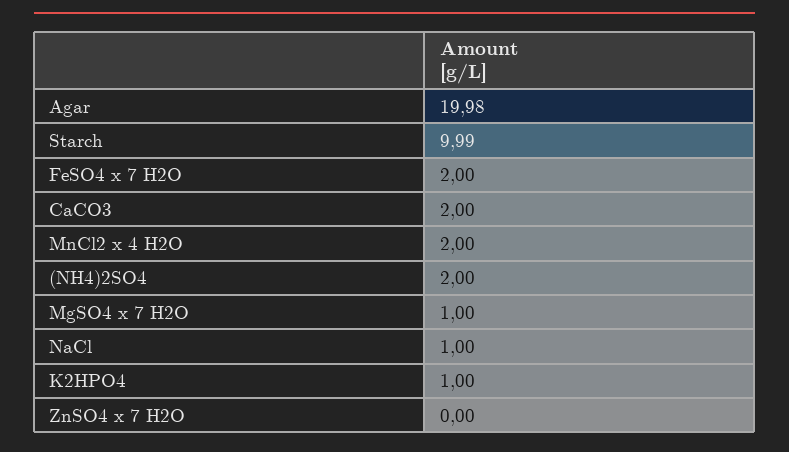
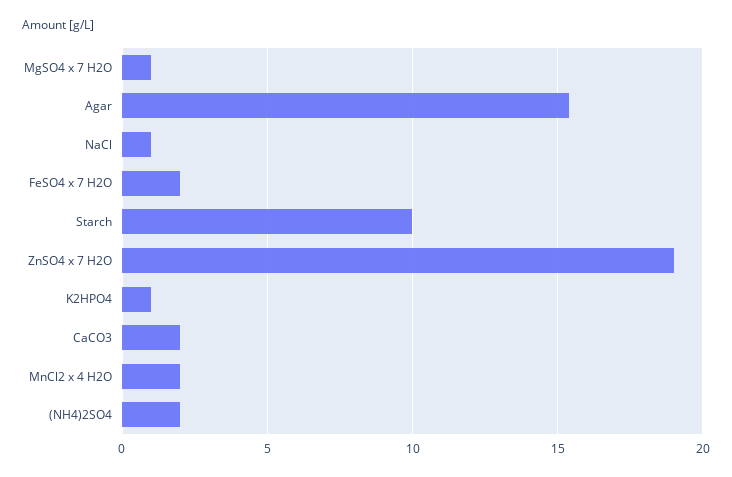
  {
-   "Agar": 19.98,
+   "Agar": 15.5,
    "Starch": 9.99,
    "FeSO4 x 7 H2O": 2,
    "CaCO3": 2,
    "MnCl2 x 4 H2O": 2,
    "(NH4)2SO4": 2,
    "MgSO4 x 7 H2O": 1,
    "NaCl": 1,
    "K2HPO4": 1,
-   "ZnSO4 x 7 H2O": 0
+   "ZnSO4 x 7 H2O": 19
  }

